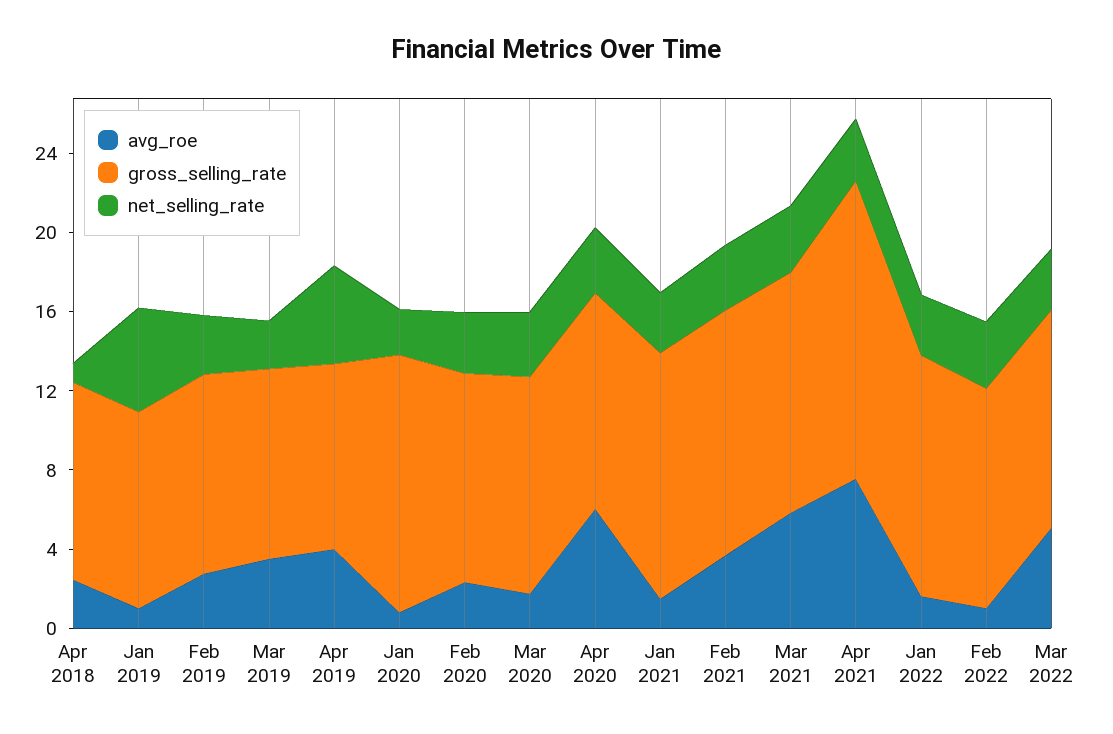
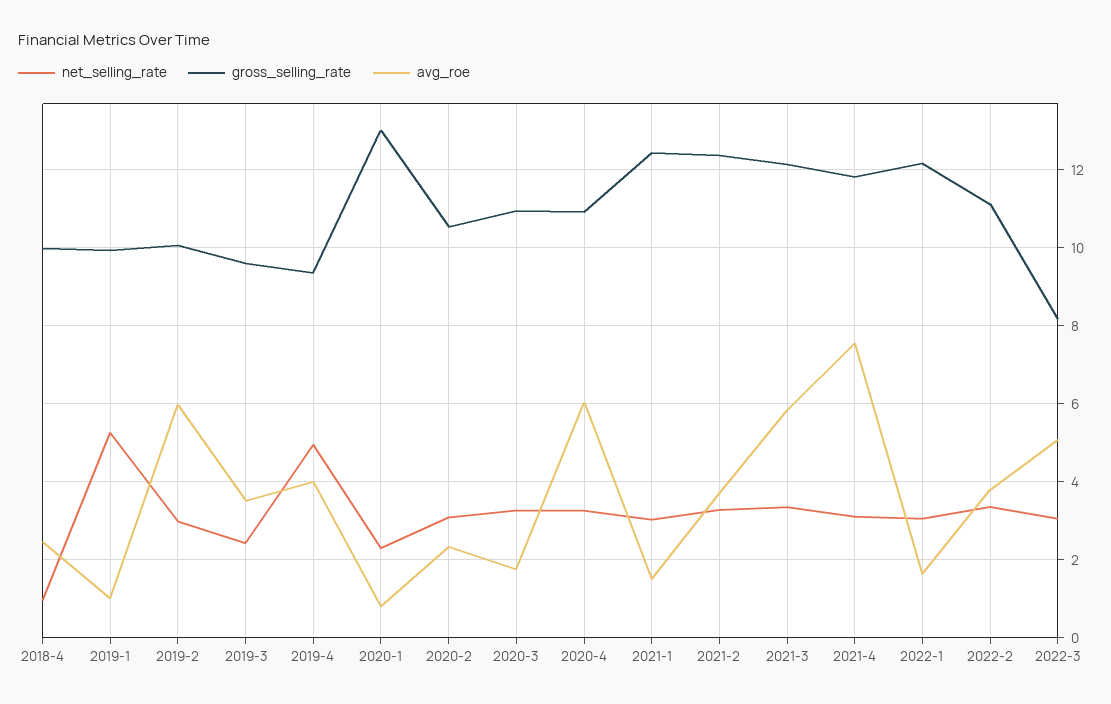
  {
    "avg_roe": {
      "Apr 2018": 2.4,
      "Jan 2019": 1,
-     "Feb 2019": 3,
+     "Feb 2019": 6,
      "Mar 2019": 3.6,
      "Apr 2019": 4,
      "Jan 2020": 0.8,
      "Feb 2020": 2.4,
      "Mar 2020": 1.8,
      "Apr 2020": 6,
      "Jan 2021": 1.6,
      "Feb 2021": 3.6,
      "Mar 2021": 5.8,
      "Apr 2021": 7.6,
      "Jan 2022": 1.6,
-     "Feb 2022": 1,
+     "Feb 2022": 3.8,
      "Mar 2022": 5
    },
    "gross_selling_rate": {
      "Apr 2018": 10,
      "Jan 2019": 10,
      "Feb 2019": 10,
      "Mar 2019": 9.6,
      "Apr 2019": 9.4,
      "Jan 2020": 13,
      "Feb 2020": 10.6,
      "Mar 2020": 11,
      "Apr 2020": 11,
      "Jan 2021": 12.4,
      "Feb 2021": 12.4,
      "Mar 2021": 12.2,
-     "Apr 2021": 15,
+     "Apr 2021": 11.8,
      "Jan 2022": 12.2,
      "Feb 2022": 11.2,
-     "Mar 2022": 11
+     "Mar 2022": 8.2
    },
    "net_selling_rate": {
      "Apr 2018": 1,
      "Jan 2019": 5.2,
      "Feb 2019": 3,
      "Mar 2019": 2.4,
      "Apr 2019": 5,
      "Jan 2020": 2.4,
      "Feb 2020": 3,
      "Mar 2020": 3.2,
      "Apr 2020": 3.2,
      "Jan 2021": 3,
      "Feb 2021": 3.2,
      "Mar 2021": 3.4,
      "Apr 2021": 3.2,
      "Jan 2022": 3,
      "Feb 2022": 3.4,
      "Mar 2022": 3
    }
  }

